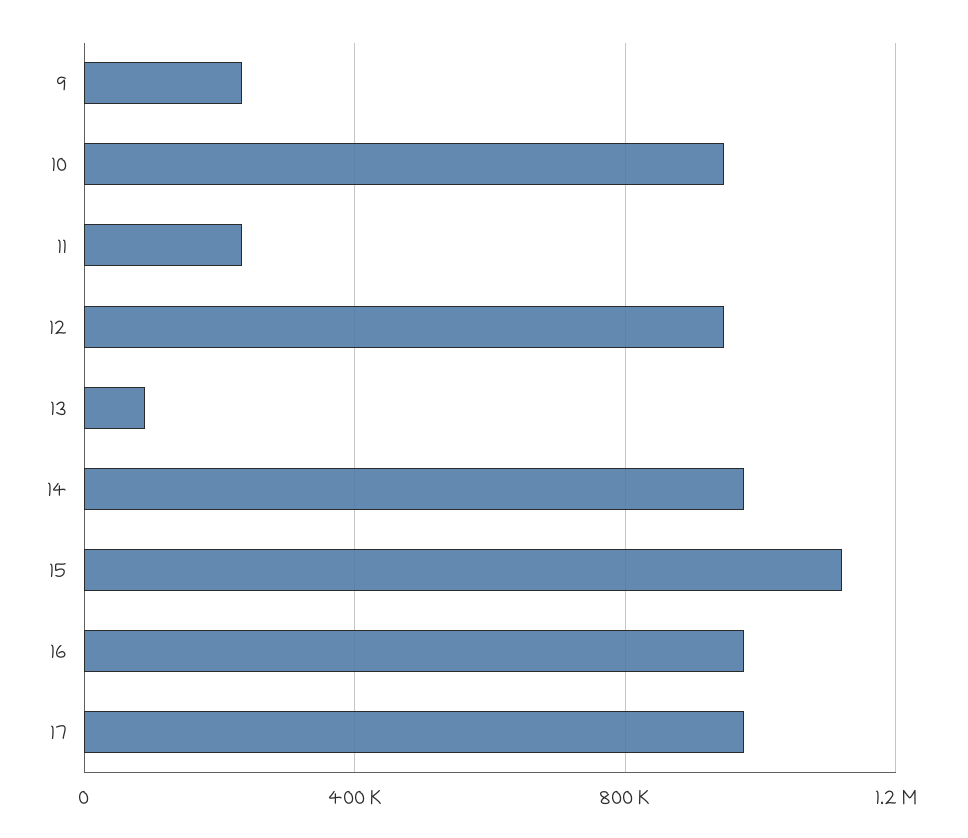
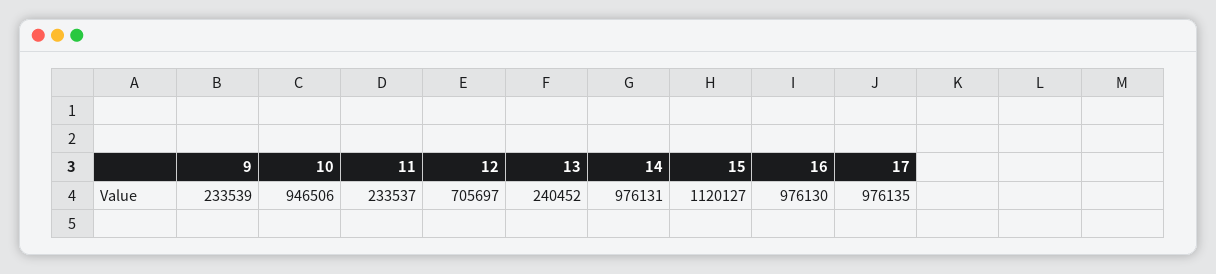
  {
    "9": 233539,
    "10": 946506,
    "11": 233537,
-   "12": 950000,
+   "12": 705697,
-   "13": 100000,
+   "13": 240452,
    "14": 976131,
    "15": 1120127,
    "16": 976130,
    "17": 976135
  }

